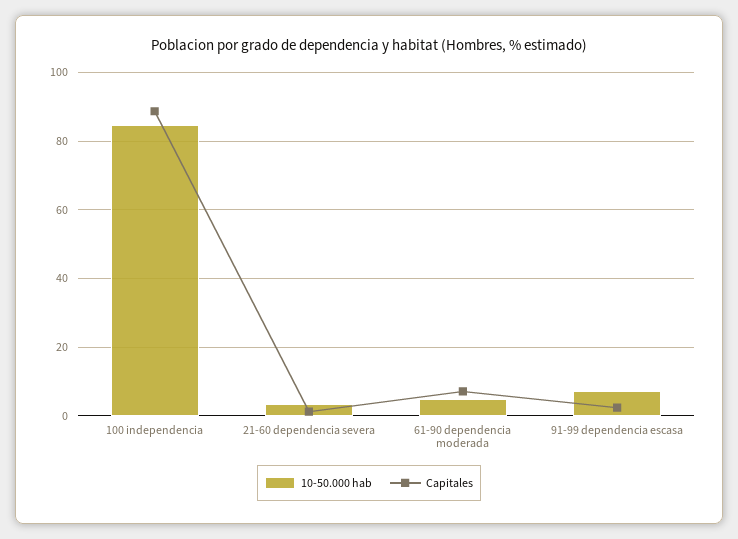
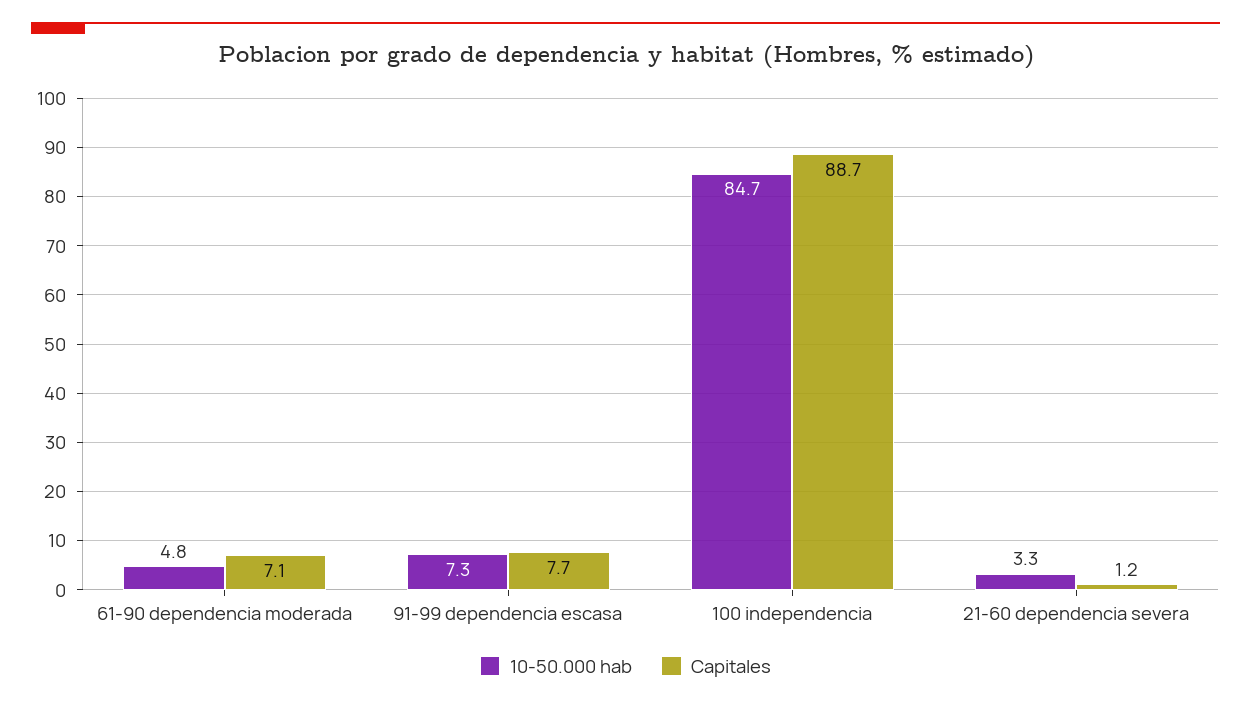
  {
    "10-50.000 hab": {
      "100 independencia": 84.7,
      "21-60 dependencia severa": 3.3,
      "61-90 dependencia moderada": 4.8,
      "91-99 dependencia escasa": 7.3
    },
    "Capitales": {
      "100 independencia": 88.7,
      "21-60 dependencia severa": 1.2,
      "61-90 dependencia moderada": 7.1,
-     "91-99 dependencia escasa": 2
+     "91-99 dependencia escasa": 7.7
    }
  }

